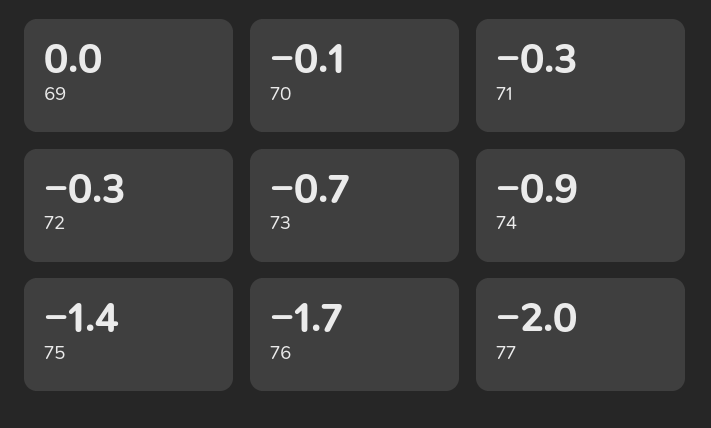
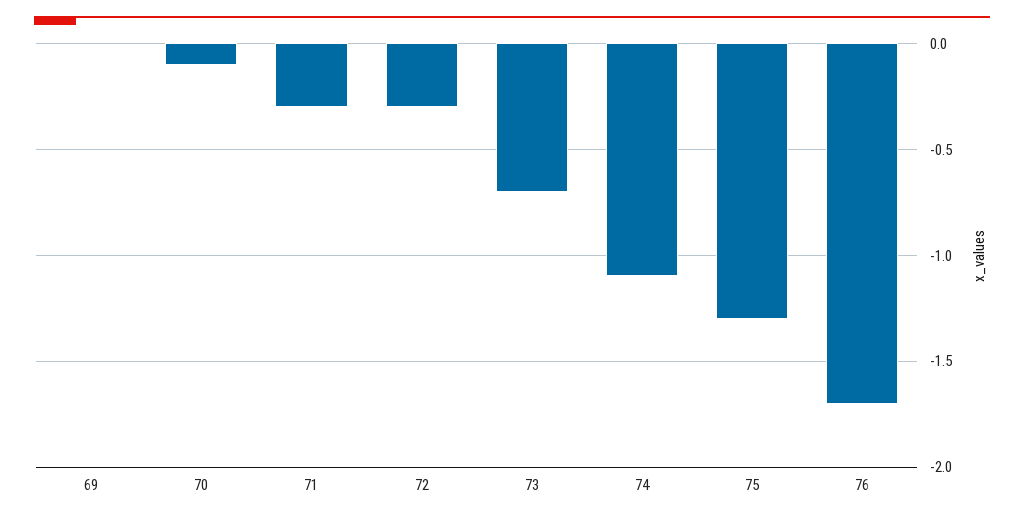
  {
    "69": 0,
    "70": -0.1,
    "71": -0.3,
    "72": -0.3,
    "73": -0.7,
-   "74": -0.9,
+   "74": -1.1,
-   "75": -1.4,
+   "75": -1.3,
-   "76": -1.7,
+   "76": -1.7
-   "77": -2
  }

